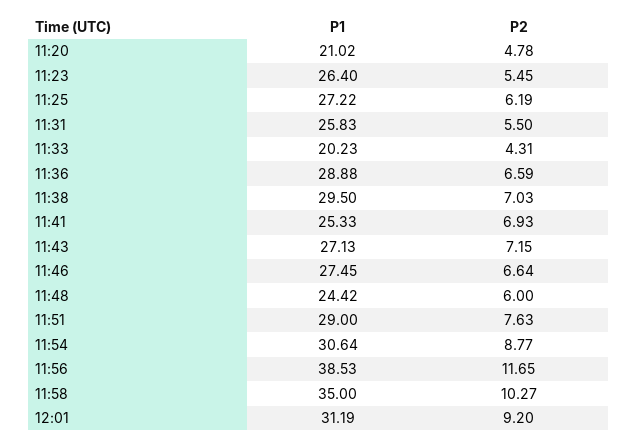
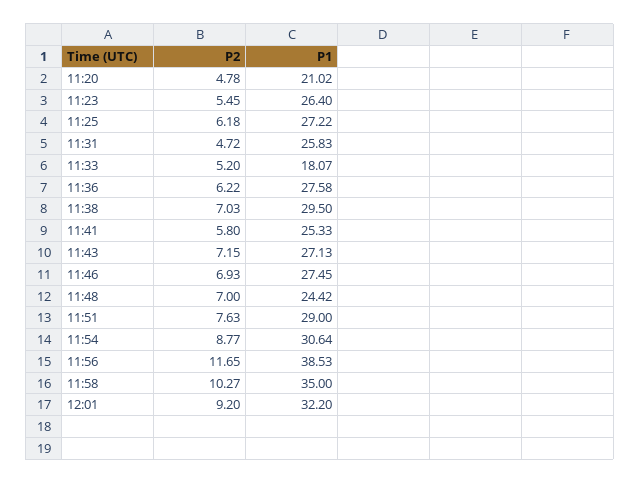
  {
    "P1": {
      "11:20": 21.02,
      "11:23": 26.4,
      "11:25": 27.22,
      "11:31": 25.83,
-     "11:33": 20.23,
+     "11:33": 18.07,
-     "11:36": 28.88,
+     "11:36": 27.58,
      "11:38": 29.5,
      "11:41": 25.33,
      "11:43": 27.13,
      "11:46": 27.45,
      "11:48": 24.42,
      "11:51": 29,
      "11:54": 30.64,
      "11:56": 38.53,
      "11:58": 35,
-     "12:01": 31.19
+     "12:01": 32.2
    },
    "P2": {
      "11:20": 4.78,
      "11:23": 5.45,
-     "11:25": 6.19,
+     "11:25": 6.18,
-     "11:31": 5.5,
+     "11:31": 4.72,
-     "11:33": 4.31,
+     "11:33": 5.2,
-     "11:36": 6.59,
+     "11:36": 6.22,
      "11:38": 7.03,
-     "11:41": 6.93,
+     "11:41": 5.8,
      "11:43": 7.15,
-     "11:46": 6.64,
+     "11:46": 6.93,
-     "11:48": 6,
+     "11:48": 7,
      "11:51": 7.63,
      "11:54": 8.77,
      "11:56": 11.65,
      "11:58": 10.27,
      "12:01": 9.2
    }
  }

